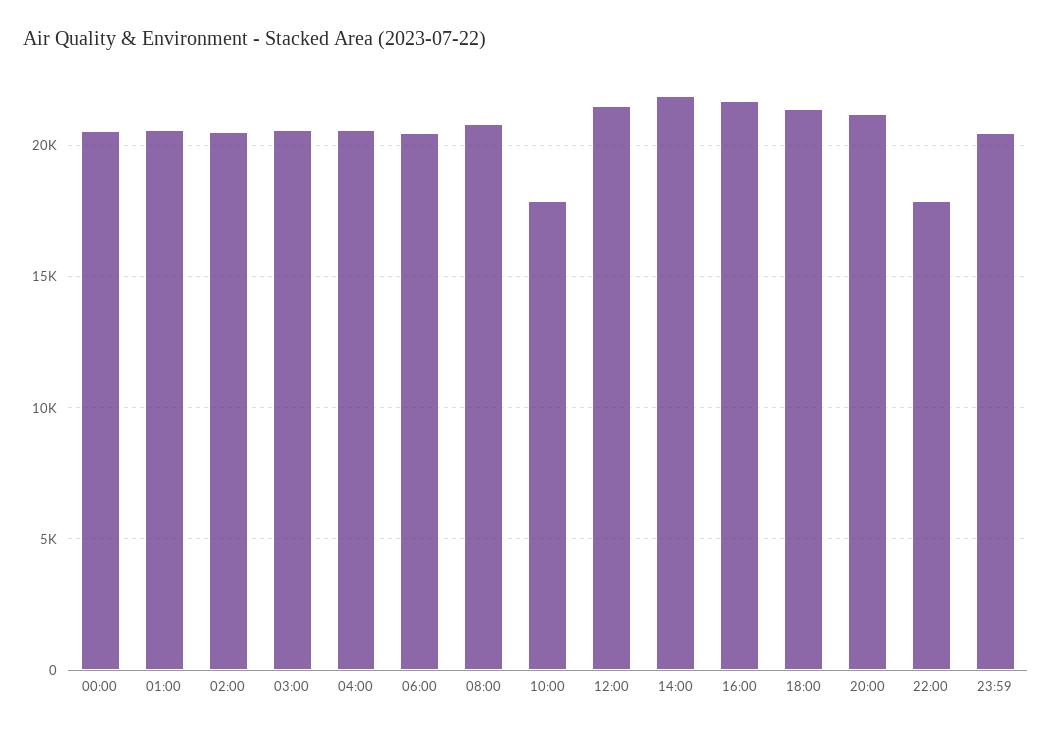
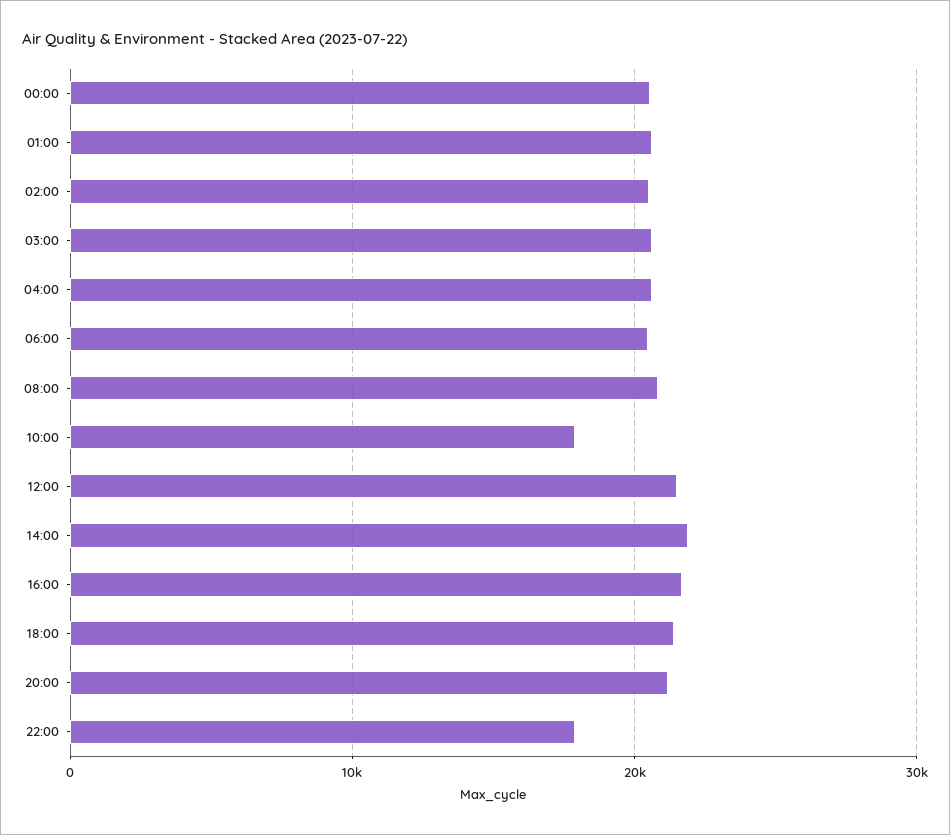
  {
    "00:00": 20500,
    "01:00": 20500,
    "02:00": 20500,
    "03:00": 20500,
    "04:00": 20500,
    "06:00": 20500,
    "08:00": 21000,
    "10:00": 18000,
    "12:00": 21500,
    "14:00": 22000,
    "16:00": 21500,
    "18:00": 21500,
    "20:00": 21000,
-   "22:00": 18000,
+   "22:00": 18000
-   "23:59": 20500
  }

